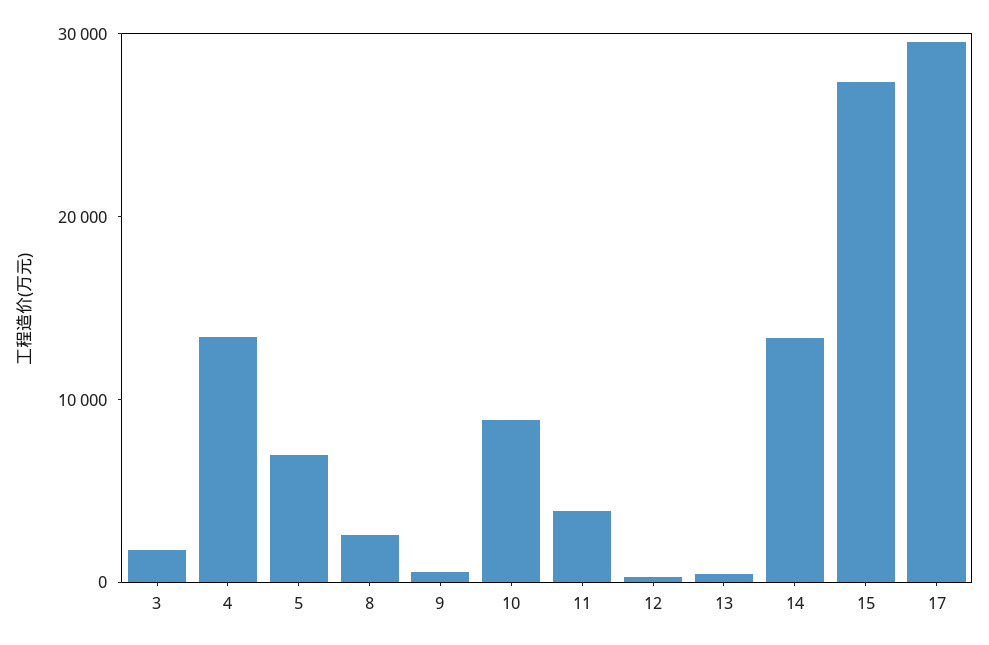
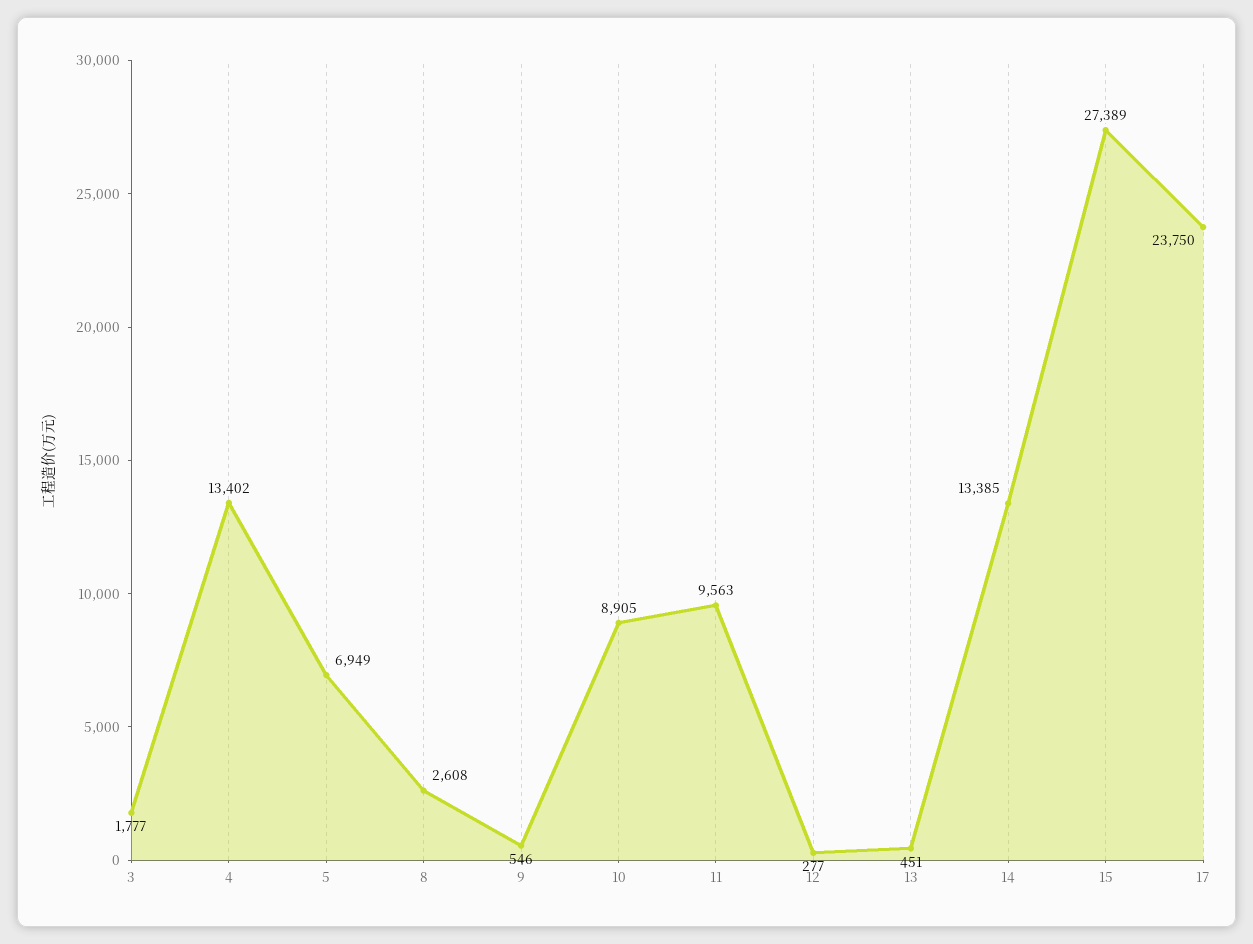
  {
    "3": 1777,
    "4": 13402,
    "5": 6949,
    "8": 2608,
    "9": 546,
    "10": 8905,
-   "11": 4000,
+   "11": 9563,
    "12": 277,
    "13": 451,
    "14": 13385,
    "15": 27389,
-   "17": 30000
+   "17": 23750
  }

